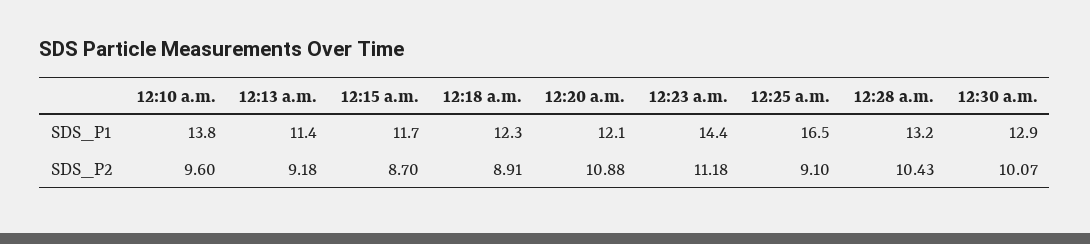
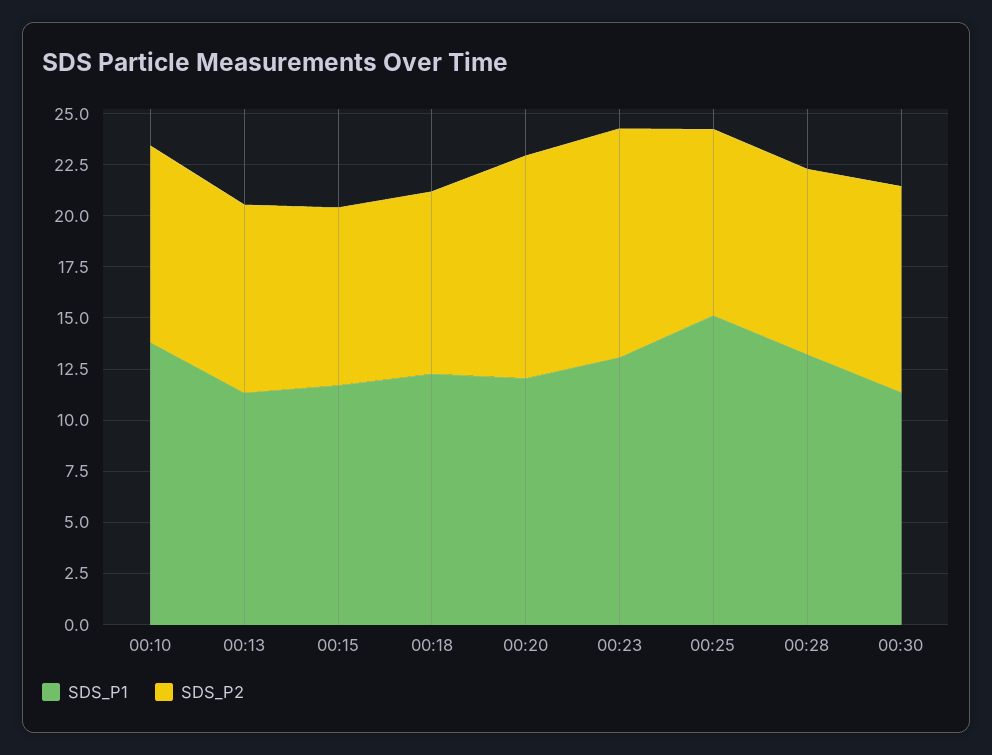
  {
    "SDS_P1": {
      "12:10 a.m.": 13.8,
      "12:13 a.m.": 11.4,
      "12:15 a.m.": 11.7,
      "12:18 a.m.": 12.3,
      "12:20 a.m.": 12.1,
-     "12:23 a.m.": 14.4,
+     "12:23 a.m.": 13,
-     "12:25 a.m.": 16.5,
+     "12:25 a.m.": 15,
      "12:28 a.m.": 13.2,
-     "12:30 a.m.": 12.9
+     "12:30 a.m.": 11.5
    },
    "SDS_P2": {
      "12:10 a.m.": 9.6,
      "12:13 a.m.": 9.18,
      "12:15 a.m.": 8.7,
      "12:18 a.m.": 8.91,
      "12:20 a.m.": 10.88,
      "12:23 a.m.": 11.18,
      "12:25 a.m.": 9.1,
-     "12:28 a.m.": 10.43,
+     "12:28 a.m.": 9,
      "12:30 a.m.": 10.07
    }
  }

